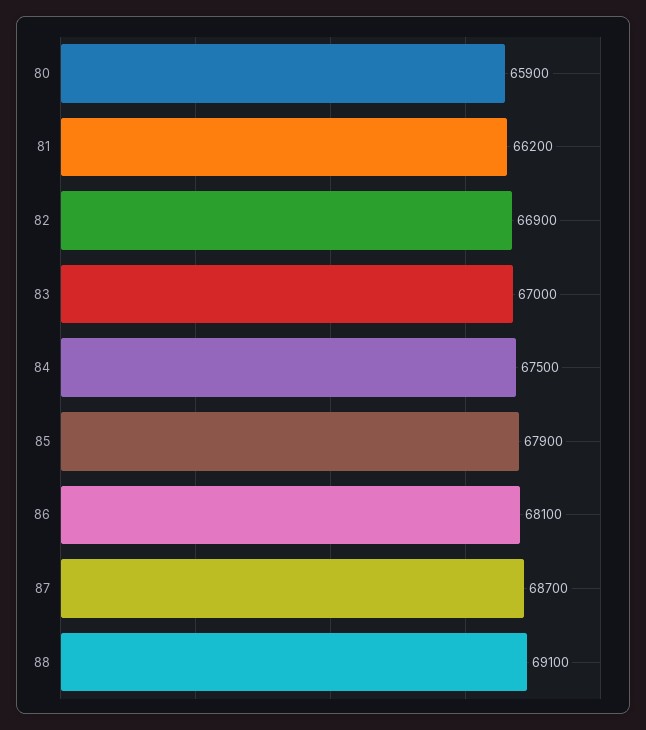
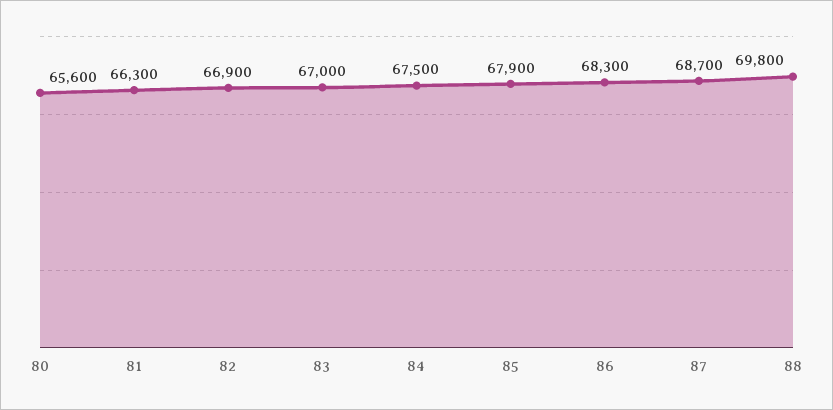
  {
-   "80": 65900,
+   "80": 65600,
-   "81": 66200,
+   "81": 66300,
    "82": 66900,
    "83": 67000,
    "84": 67500,
    "85": 67900,
-   "86": 68100,
+   "86": 68300,
    "87": 68700,
-   "88": 69100
+   "88": 69800
  }

